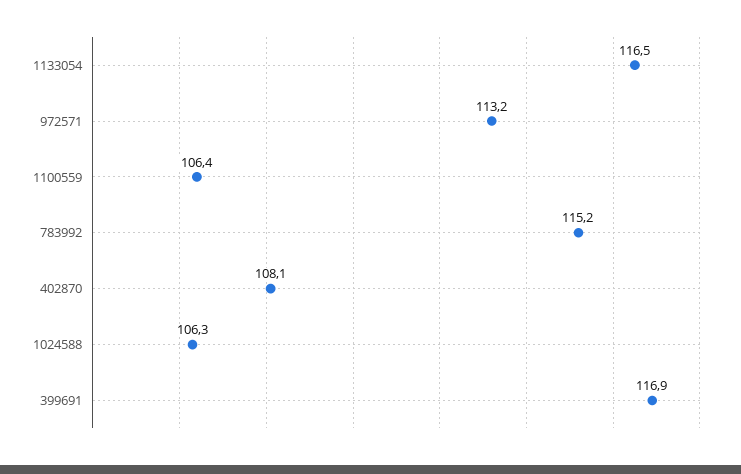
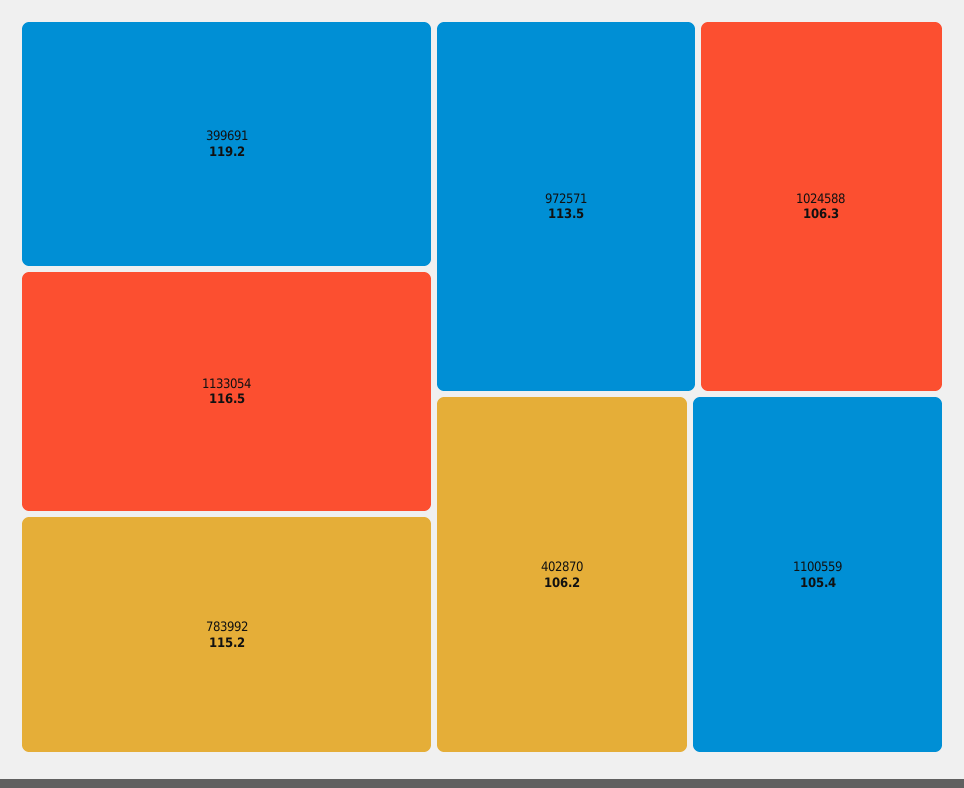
  {
    "1133054": 116.5,
-   "972571": 113.2,
+   "972571": 113.5,
-   "1100559": 106.4,
+   "1100559": 105.4,
    "783992": 115.2,
-   "402870": 108.1,
+   "402870": 106.2,
    "1024588": 106.3,
-   "399691": 116.9
+   "399691": 119.2
  }

